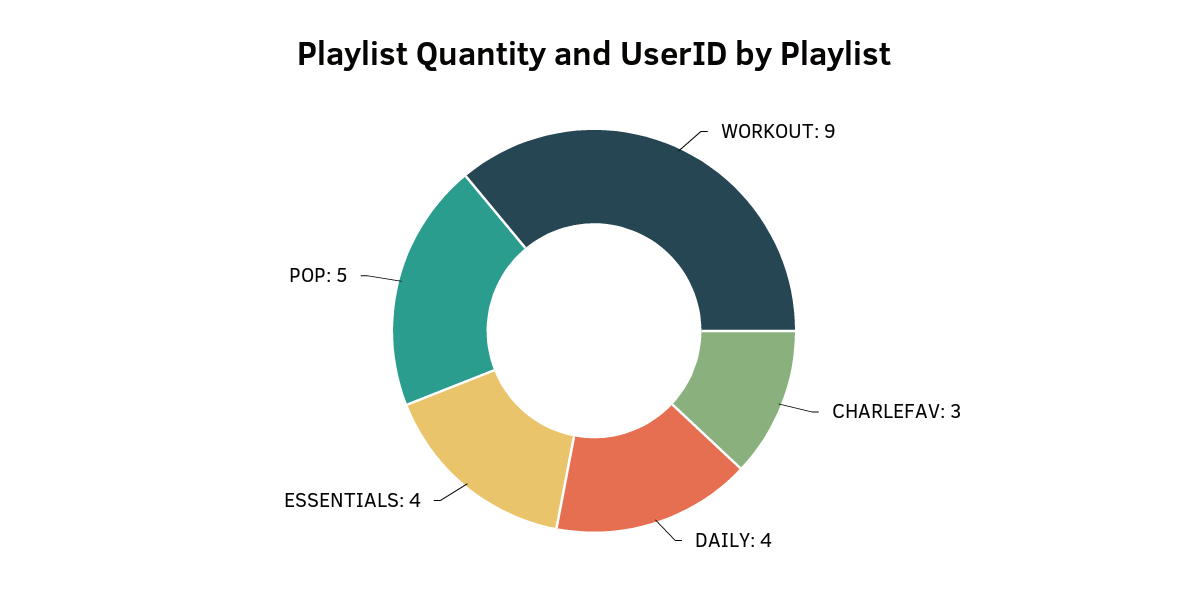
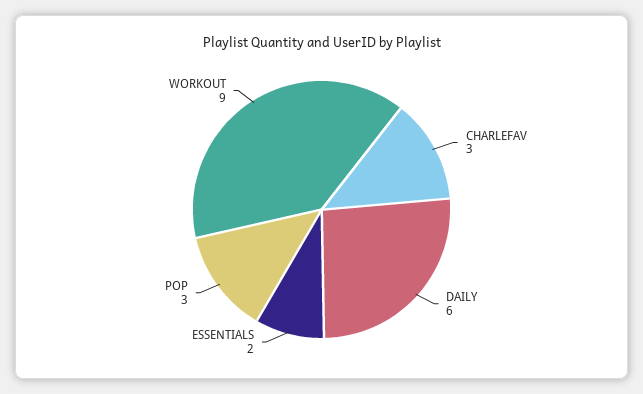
  {
    "WORKOUT": 9,
    "CHARLEFAV": 3,
-   "DAILY": 4,
+   "DAILY": 6,
-   "ESSENTIALS": 4,
+   "ESSENTIALS": 2,
-   "POP": 5
+   "POP": 3
  }

